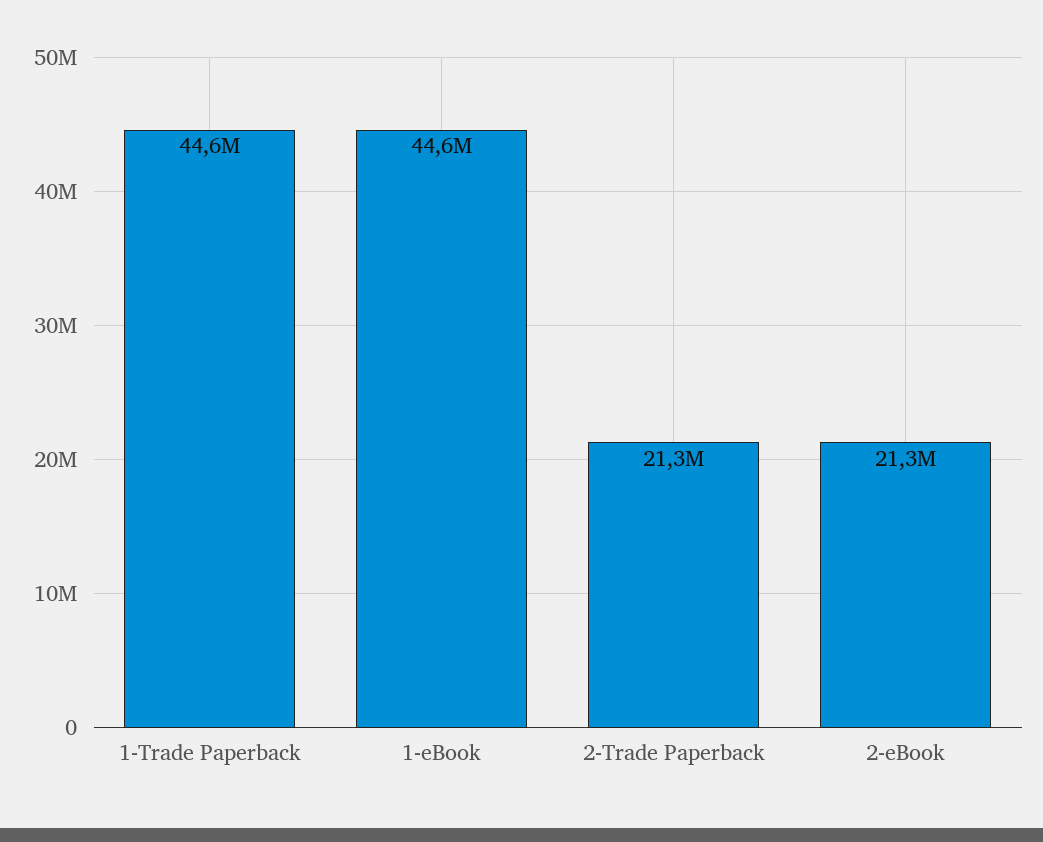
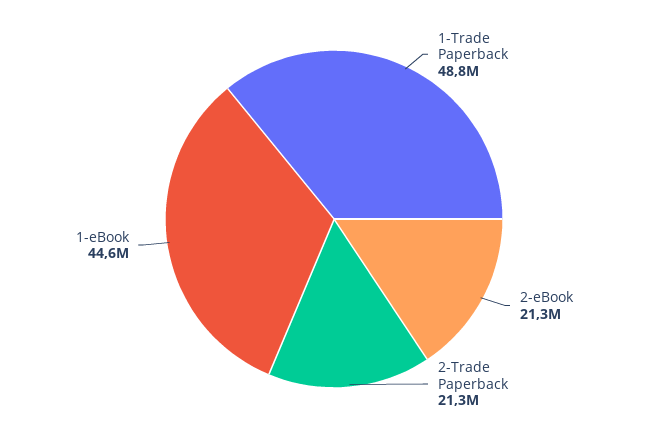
  {
-   "1-Trade Paperback": 44600000,
+   "1-Trade Paperback": 48800000,
    "1-eBook": 44600000,
    "2-Trade Paperback": 21300000,
    "2-eBook": 21300000
  }

